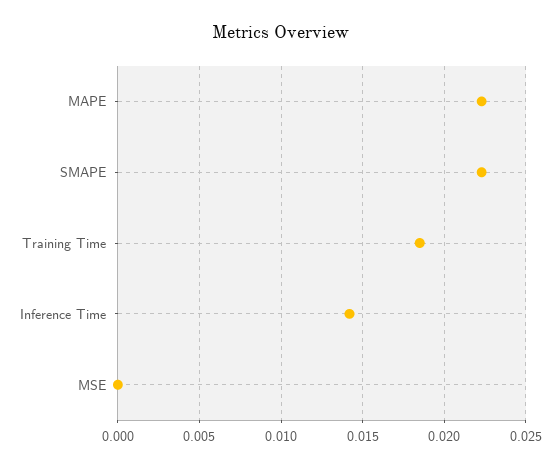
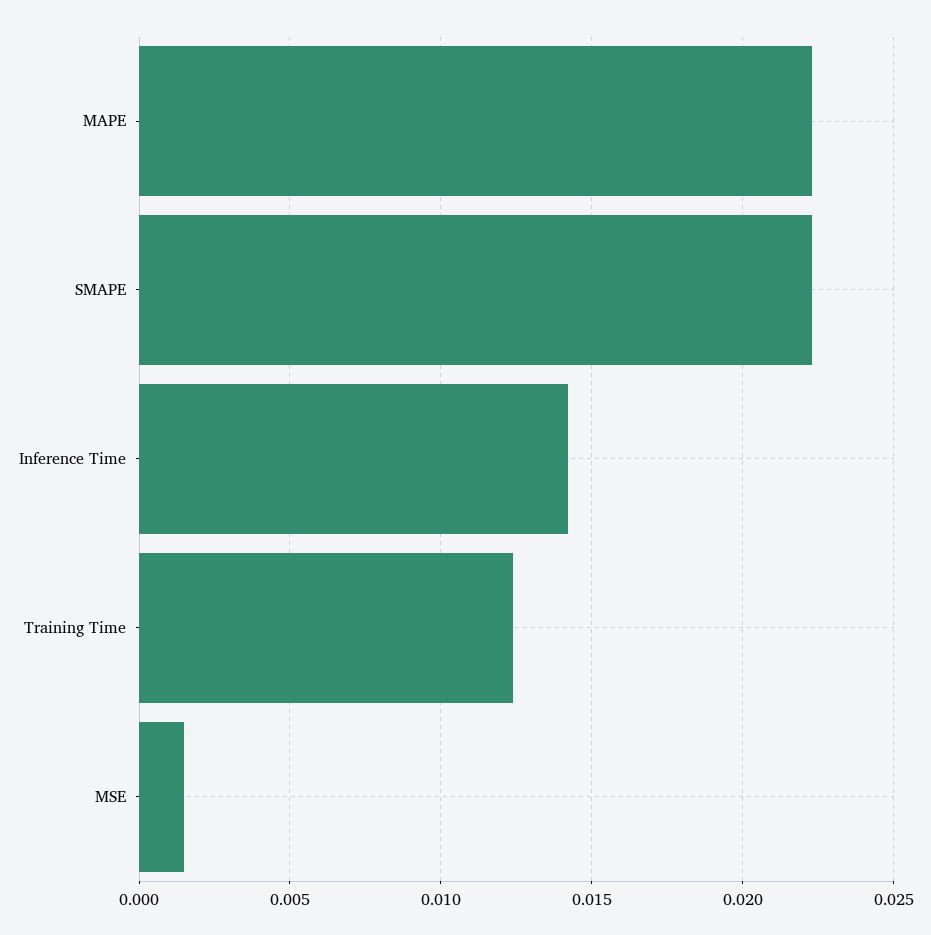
  {
    "MAPE": 0.0225,
    "SMAPE": 0.0225,
-   "Training Time": 0.0185,
+   "Training Time": 0.0125,
    "Inference Time": 0.014,
-   "MSE": 0
+   "MSE": 0.0015
  }

